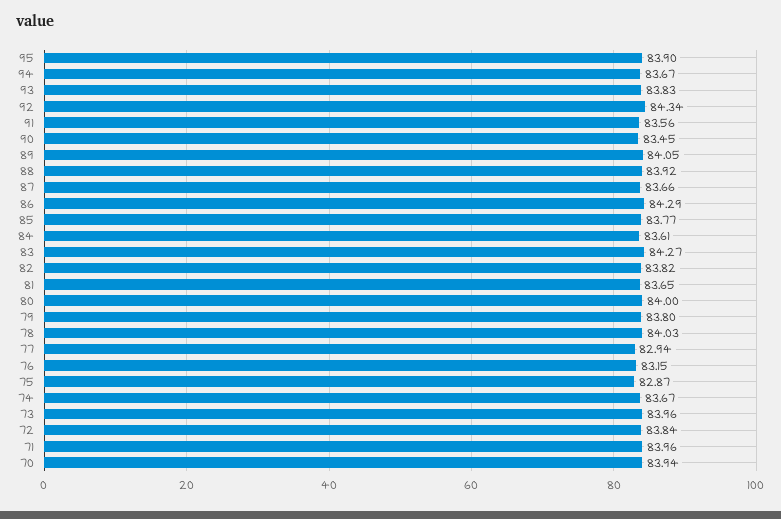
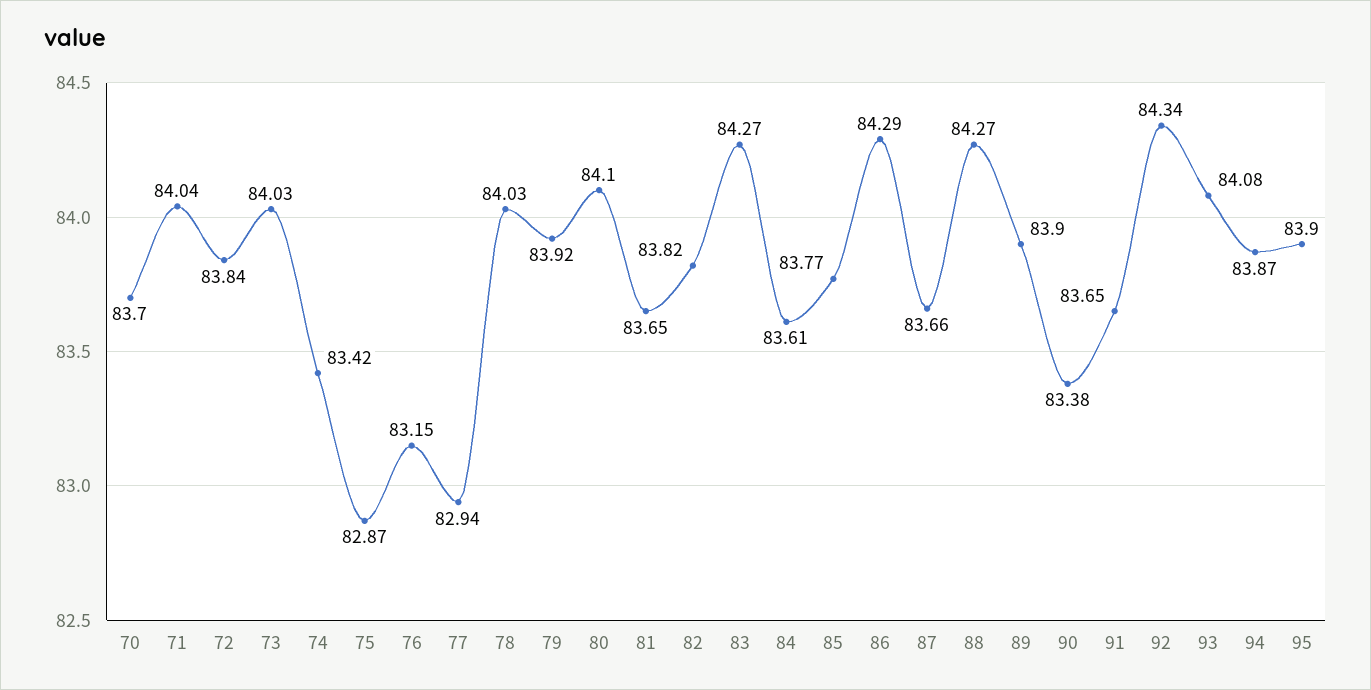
  {
    "95": 83.9,
-   "94": 83.67,
+   "94": 83.87,
-   "93": 83.83,
+   "93": 84.08,
    "92": 84.34,
-   "91": 83.56,
+   "91": 83.65,
-   "90": 83.45,
+   "90": 83.38,
-   "89": 84.05,
+   "89": 83.9,
-   "88": 83.92,
+   "88": 84.27,
    "87": 83.66,
    "86": 84.29,
    "85": 83.77,
    "84": 83.61,
    "83": 84.27,
    "82": 83.82,
    "81": 83.65,
-   "80": 84,
+   "80": 84.1,
-   "79": 83.8,
+   "79": 83.92,
    "78": 84.03,
    "77": 82.94,
    "76": 83.15,
    "75": 82.87,
-   "74": 83.67,
+   "74": 83.42,
-   "73": 83.96,
+   "73": 84.03,
    "72": 83.84,
-   "71": 83.96,
+   "71": 84.04,
-   "70": 83.94
+   "70": 83.7
  }

